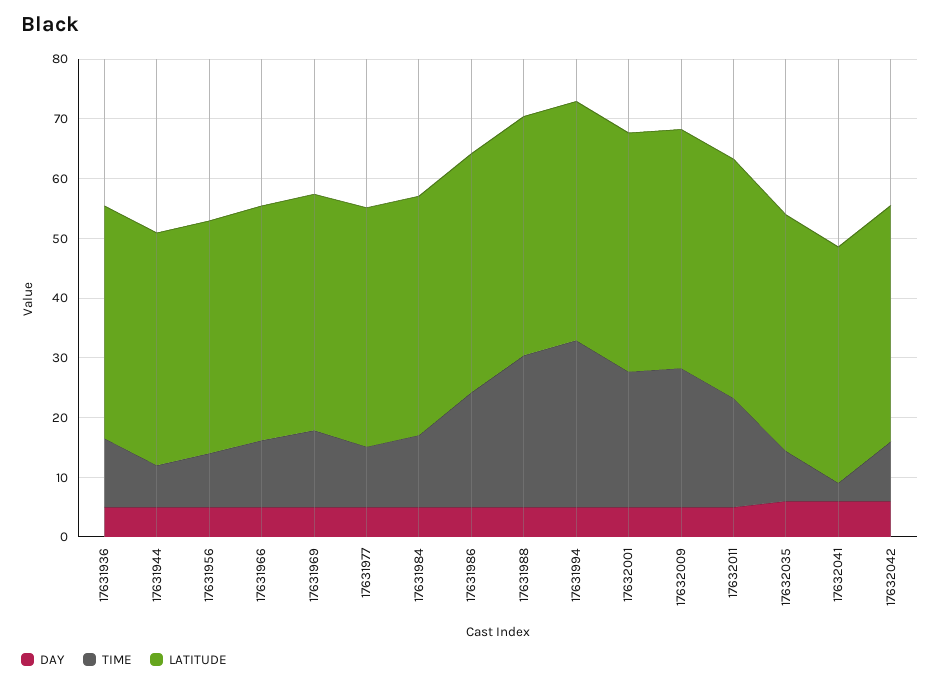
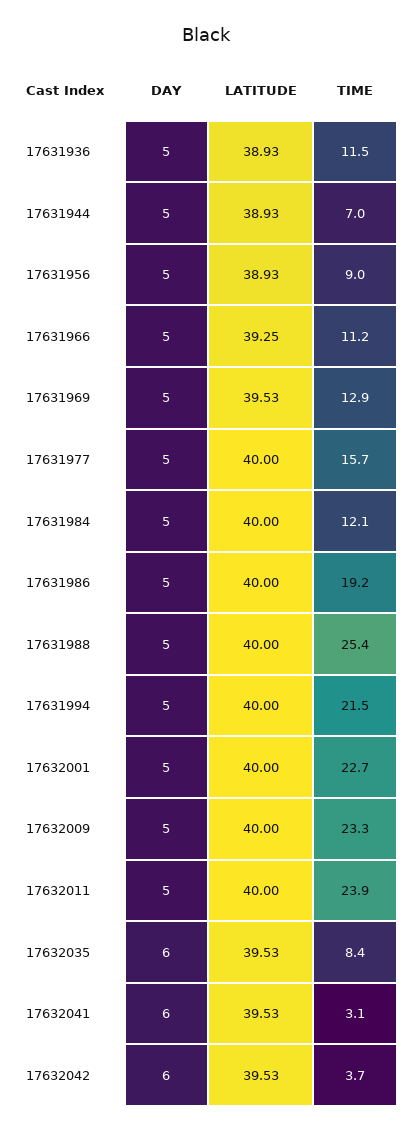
  {
    "DAY": {
      "17631936": 5,
      "17631944": 5,
      "17631956": 5,
      "17631966": 5,
      "17631969": 5,
      "17631977": 5,
      "17631984": 5,
      "17631986": 5,
      "17631988": 5,
      "17631994": 5,
      "17632001": 5,
      "17632009": 5,
      "17632011": 5,
      "17632035": 6,
      "17632041": 6,
      "17632042": 6
    },
    "TIME": {
      "17631936": 11.5,
      "17631944": 7,
      "17631956": 9,
      "17631966": 11.2,
      "17631969": 12.9,
-     "17631977": 10,
+     "17631977": 15.7,
      "17631984": 12.1,
      "17631986": 19.2,
      "17631988": 25.4,
-     "17631994": 28,
+     "17631994": 21.5,
      "17632001": 22.7,
      "17632009": 23.3,
-     "17632011": 18,
+     "17632011": 23.9,
      "17632035": 8.4,
      "17632041": 3.1,
-     "17632042": 10
+     "17632042": 3.7
    },
    "LATITUDE": {
      "17631936": 38.93,
      "17631944": 38.93,
      "17631956": 38.93,
      "17631966": 39.25,
      "17631969": 39.53,
      "17631977": 40,
      "17631984": 40,
      "17631986": 40,
      "17631988": 40,
      "17631994": 40,
      "17632001": 40,
      "17632009": 40,
      "17632011": 40,
      "17632035": 39.53,
      "17632041": 39.53,
      "17632042": 39.53
    }
  }

